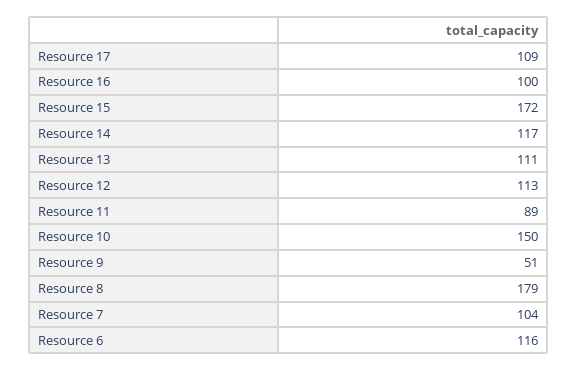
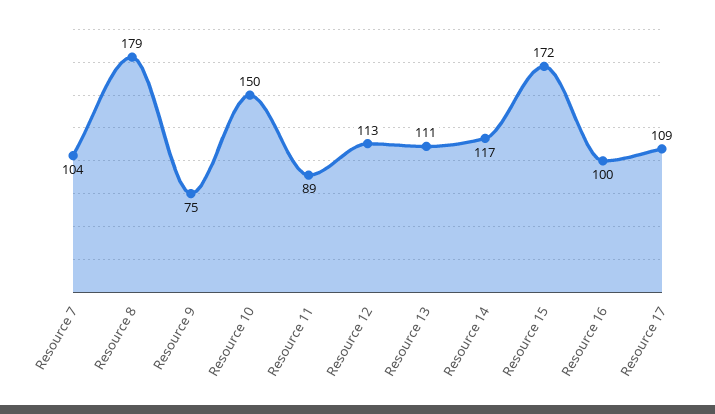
  {
    "Resource 17": 109,
    "Resource 16": 100,
    "Resource 15": 172,
    "Resource 14": 117,
    "Resource 13": 111,
    "Resource 12": 113,
    "Resource 11": 89,
    "Resource 10": 150,
-   "Resource 9": 51,
+   "Resource 9": 75,
    "Resource 8": 179,
-   "Resource 7": 104,
+   "Resource 7": 104
-   "Resource 6": 116
  }

